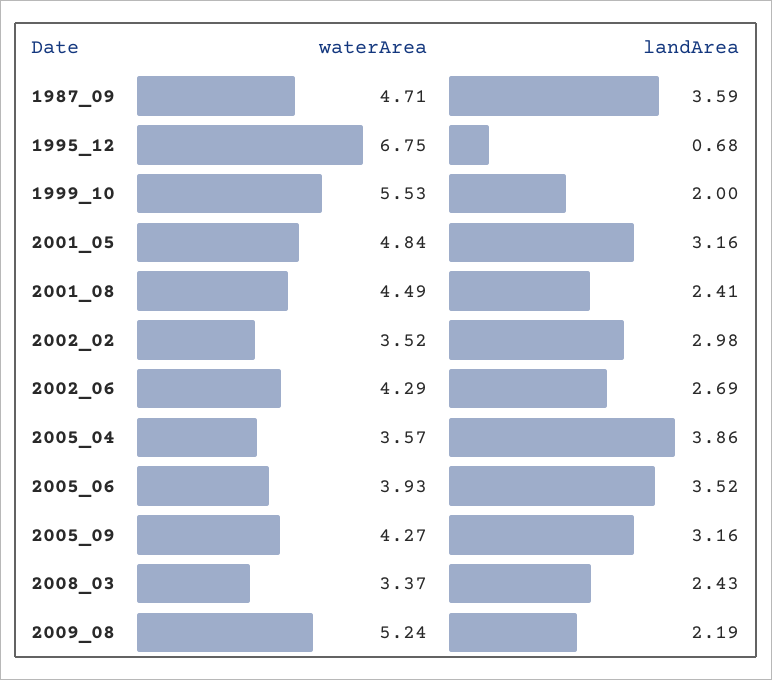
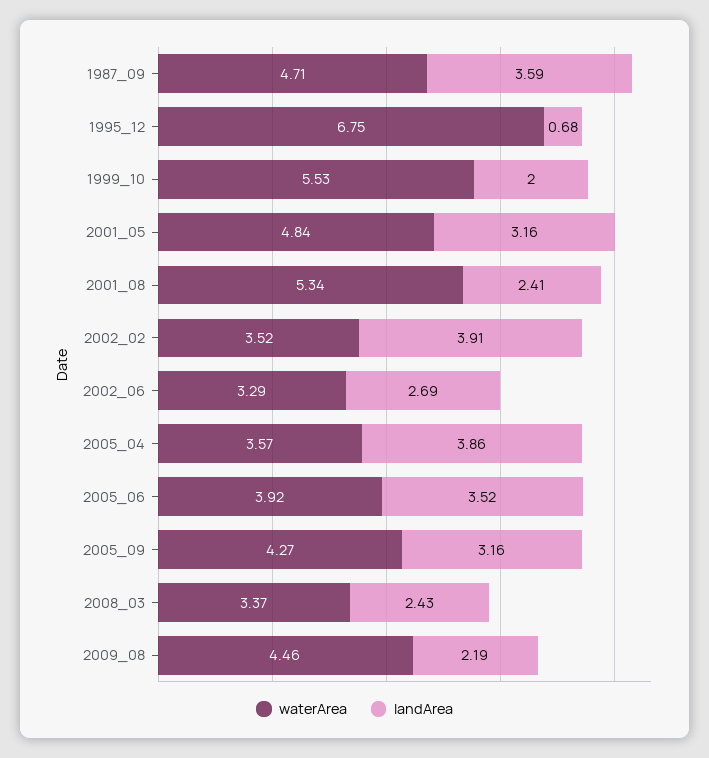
  {
    "waterArea": {
      "1987_09": 4.71,
      "1995_12": 6.75,
      "1999_10": 5.53,
      "2001_05": 4.84,
-     "2001_08": 4.49,
+     "2001_08": 5.34,
      "2002_02": 3.52,
-     "2002_06": 4.29,
+     "2002_06": 3.29,
      "2005_04": 3.57,
-     "2005_06": 3.93,
+     "2005_06": 3.92,
      "2005_09": 4.27,
      "2008_03": 3.37,
-     "2009_08": 5.24
+     "2009_08": 4.46
    },
    "landArea": {
      "1987_09": 3.59,
      "1995_12": 0.68,
      "1999_10": 2,
      "2001_05": 3.16,
      "2001_08": 2.41,
-     "2002_02": 2.98,
+     "2002_02": 3.91,
      "2002_06": 2.69,
      "2005_04": 3.86,
      "2005_06": 3.52,
      "2005_09": 3.16,
      "2008_03": 2.43,
      "2009_08": 2.19
    }
  }

